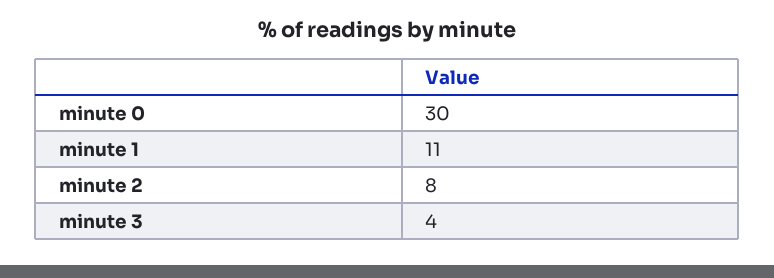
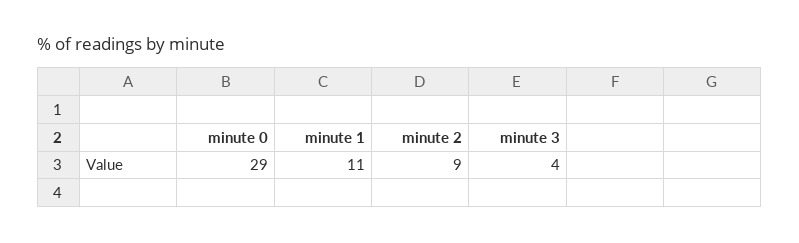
  {
-   "minute 0": 30,
+   "minute 0": 29,
    "minute 1": 11,
-   "minute 2": 8,
+   "minute 2": 9,
    "minute 3": 4
  }

